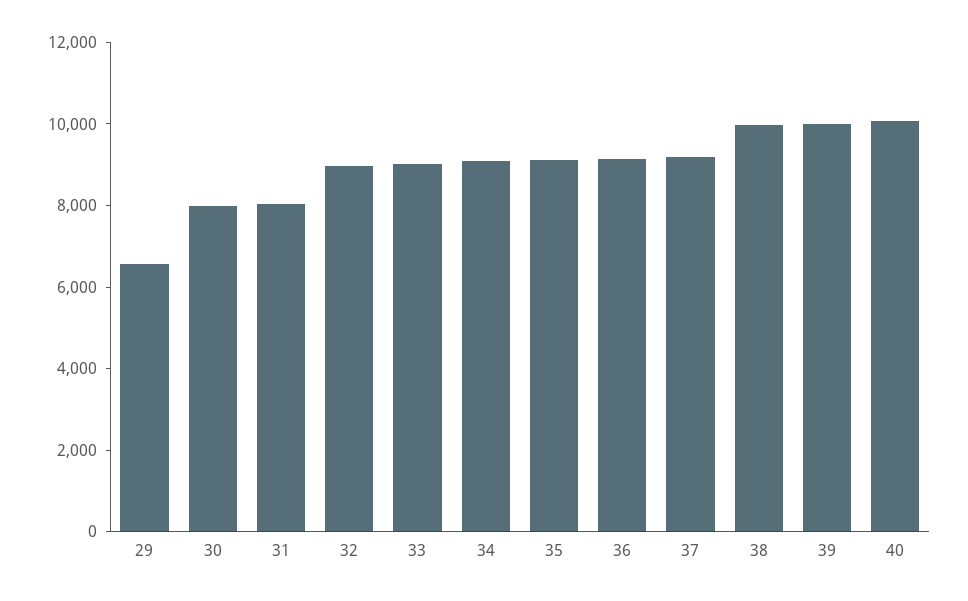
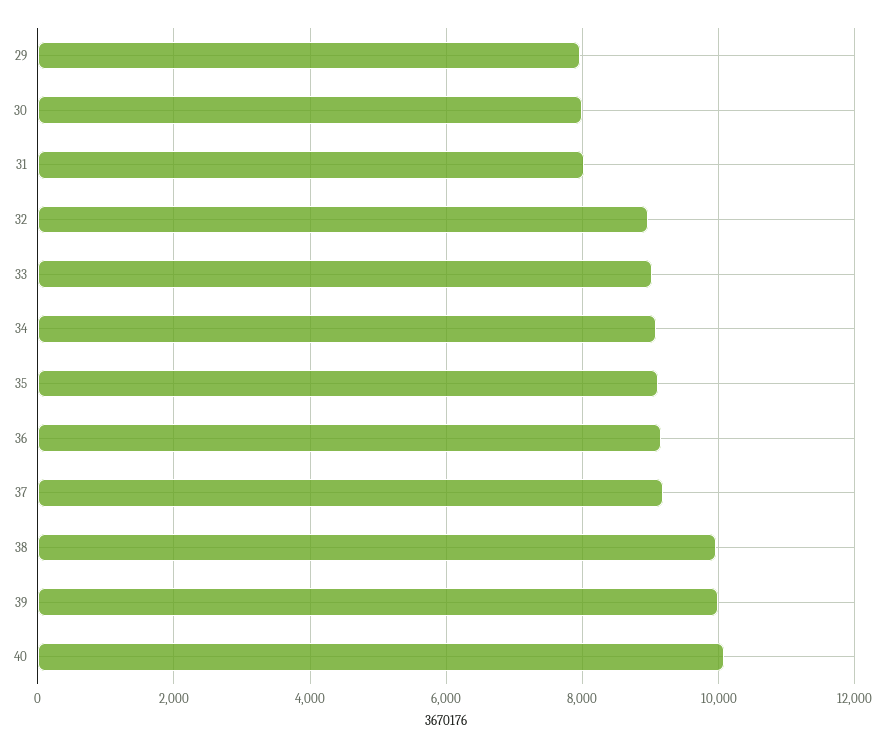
  {
-   "29": 6500,
+   "29": 8000,
    "30": 8000,
    "31": 8000,
    "32": 9000,
    "33": 9000,
    "34": 9000,
    "35": 9200,
    "36": 9200,
    "37": 9200,
    "38": 10000,
    "39": 10000,
    "40": 10000
  }

